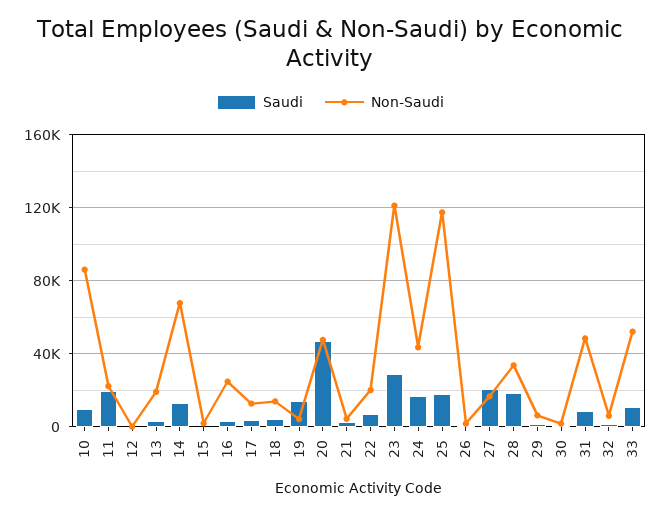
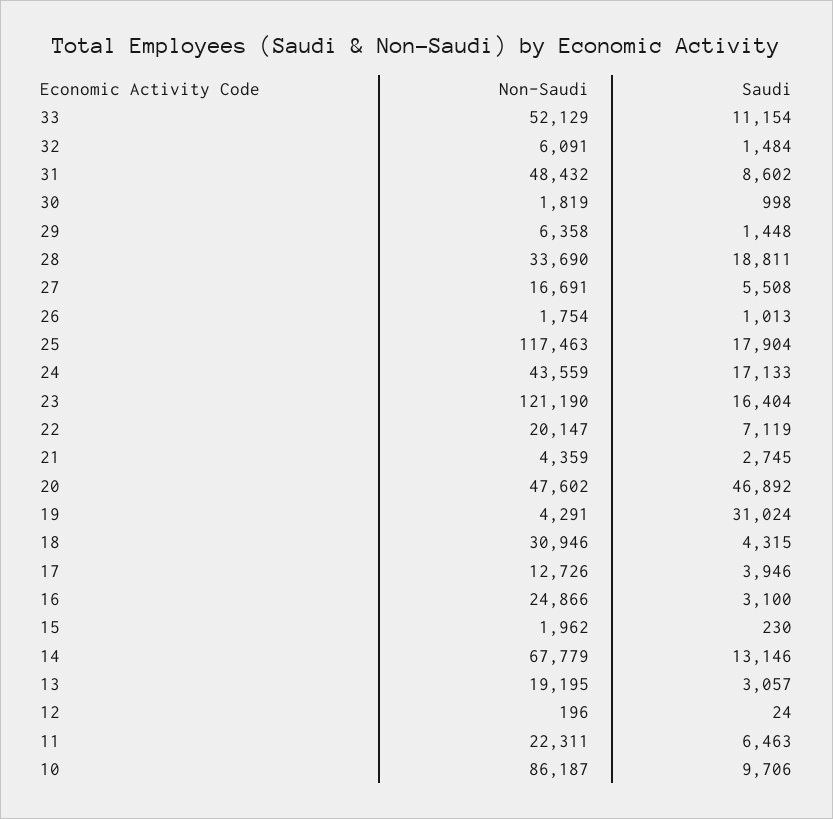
  {
    "Saudi": {
      "10": 9706,
-     "11": 20000,
+     "11": 6463,
      "12": 24,
      "13": 3057,
      "14": 13146,
      "15": 230,
      "16": 3100,
      "17": 3946,
      "18": 4315,
-     "19": 15000,
+     "19": 31024,
      "20": 46892,
      "21": 2745,
      "22": 7119,
-     "23": 30000,
+     "23": 16404,
      "24": 17133,
      "25": 17904,
      "26": 1013,
-     "27": 20000,
+     "27": 5508,
      "28": 18811,
      "29": 1448,
      "30": 998,
      "31": 8602,
      "32": 1484,
      "33": 11154
    },
    "Non-Saudi": {
      "10": 86187,
      "11": 22311,
      "12": 196,
      "13": 19195,
      "14": 67779,
      "15": 1962,
      "16": 24866,
      "17": 12726,
-     "18": 15000,
+     "18": 30946,
      "19": 4291,
      "20": 47602,
      "21": 4359,
      "22": 20147,
      "23": 121190,
      "24": 43559,
      "25": 117463,
      "26": 1754,
      "27": 16691,
      "28": 33690,
      "29": 6358,
      "30": 1819,
      "31": 48432,
      "32": 6091,
      "33": 52129
    }
  }

